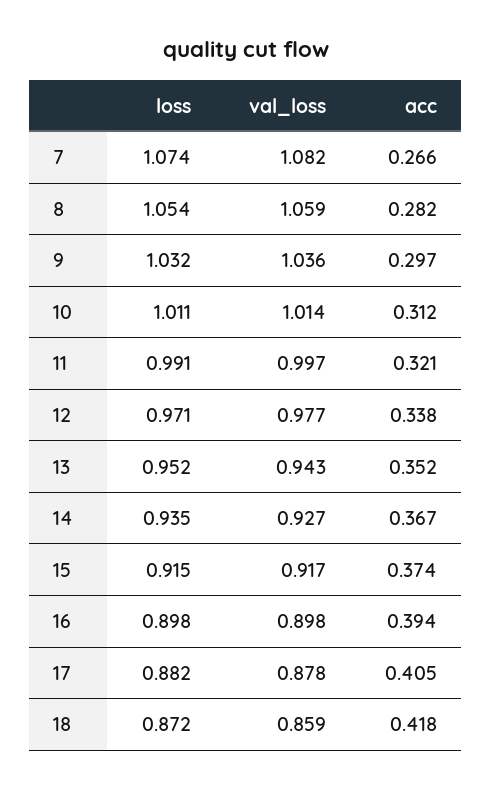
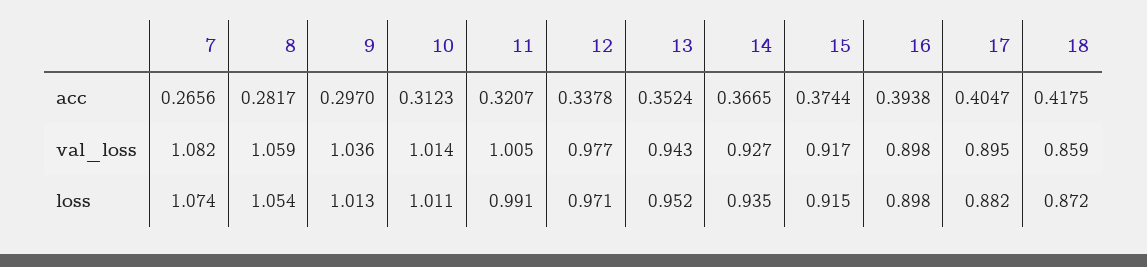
  {
    "loss": {
      "7": 1.074,
      "8": 1.054,
-     "9": 1.032,
+     "9": 1.013,
      "10": 1.011,
      "11": 0.991,
      "12": 0.971,
      "13": 0.952,
      "14": 0.935,
      "15": 0.915,
      "16": 0.898,
      "17": 0.882,
      "18": 0.872
    },
    "val_loss": {
      "7": 1.082,
      "8": 1.059,
      "9": 1.036,
      "10": 1.014,
-     "11": 0.997,
+     "11": 1.005,
      "12": 0.977,
      "13": 0.943,
      "14": 0.927,
      "15": 0.917,
      "16": 0.898,
-     "17": 0.878,
+     "17": 0.895,
      "18": 0.859
    },
    "acc": {
      "7": 0.2656,
      "8": 0.2817,
      "9": 0.297,
      "10": 0.3123,
      "11": 0.3207,
      "12": 0.3378,
      "13": 0.3524,
      "14": 0.3665,
      "15": 0.3744,
      "16": 0.3938,
      "17": 0.4047,
      "18": 0.4175
    }
  }

